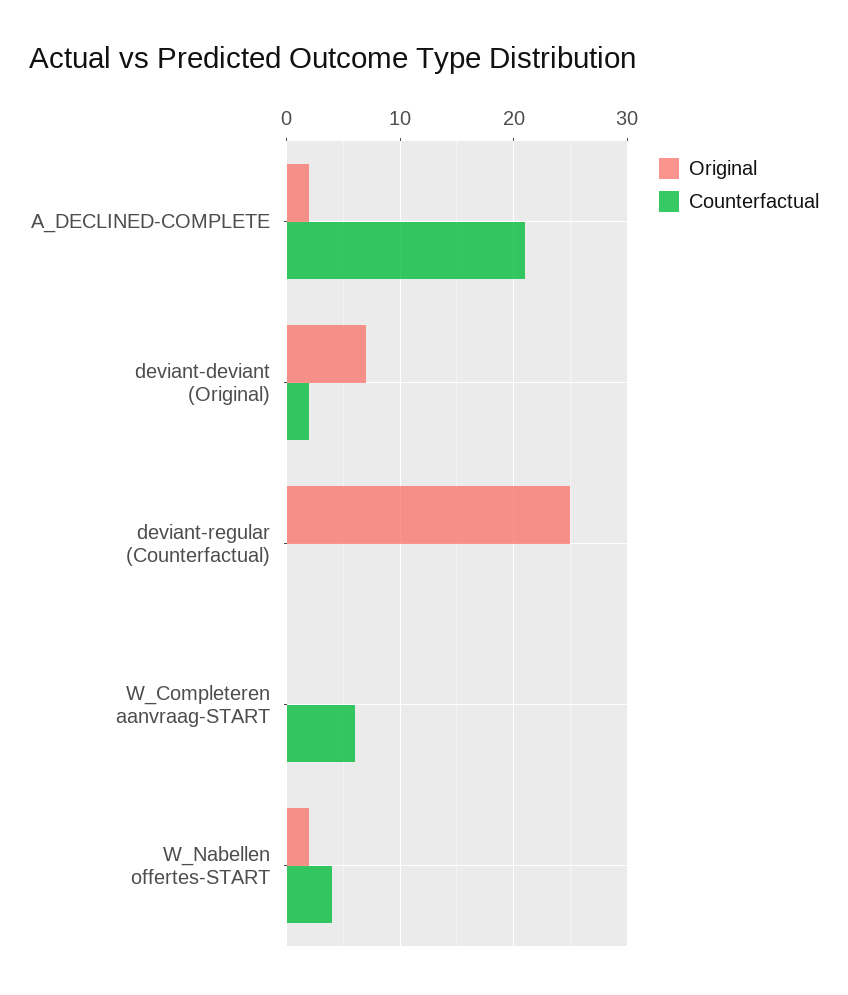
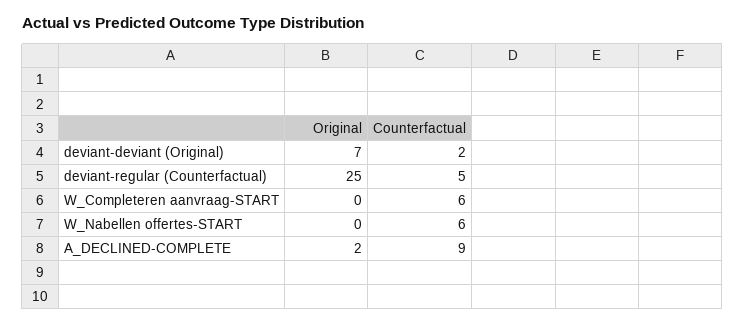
  {
    "Original": {
      "A_DECLINED-COMPLETE": 2,
      "deviant-deviant (Original)": 7,
      "deviant-regular (Counterfactual)": 25,
      "W_Completeren aanvraag-START": 0,
-     "W_Nabellen offertes-START": 2
+     "W_Nabellen offertes-START": 0
    },
    "Counterfactual": {
-     "A_DECLINED-COMPLETE": 21,
+     "A_DECLINED-COMPLETE": 9,
      "deviant-deviant (Original)": 2,
-     "deviant-regular (Counterfactual)": 0,
+     "deviant-regular (Counterfactual)": 5,
      "W_Completeren aanvraag-START": 6,
-     "W_Nabellen offertes-START": 4
+     "W_Nabellen offertes-START": 6
    }
  }

